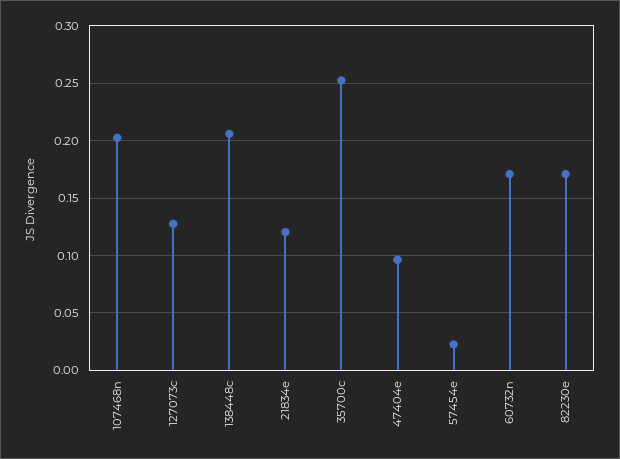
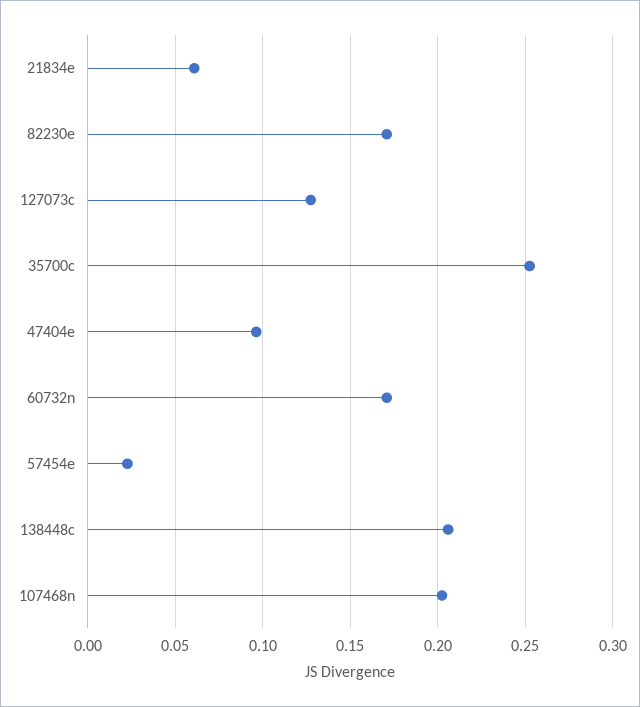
  {
    "107468n": 0.205,
    "127073c": 0.13,
    "138448c": 0.205,
-   "21834e": 0.12,
+   "21834e": 0.06,
    "35700c": 0.255,
    "47404e": 0.095,
    "57454e": 0.025,
    "60732n": 0.17,
    "82230e": 0.17
  }

